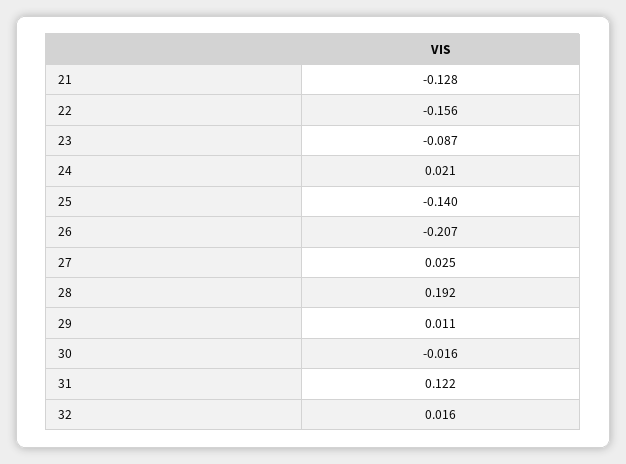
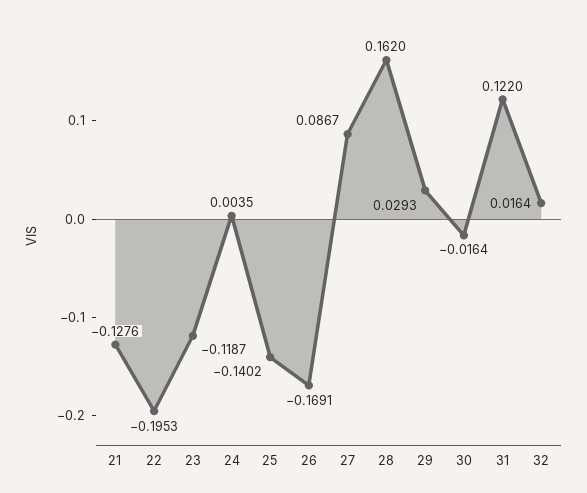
  {
    "21": -0.1276,
-   "22": -0.156,
+   "22": -0.1953,
-   "23": -0.087,
+   "23": -0.1187,
-   "24": 0.021,
+   "24": 0.0035,
    "25": -0.1402,
-   "26": -0.207,
+   "26": -0.1691,
-   "27": 0.025,
+   "27": 0.0867,
-   "28": 0.192,
+   "28": 0.162,
-   "29": 0.011,
+   "29": 0.0293,
    "30": -0.0164,
    "31": 0.122,
    "32": 0.0164
  }

